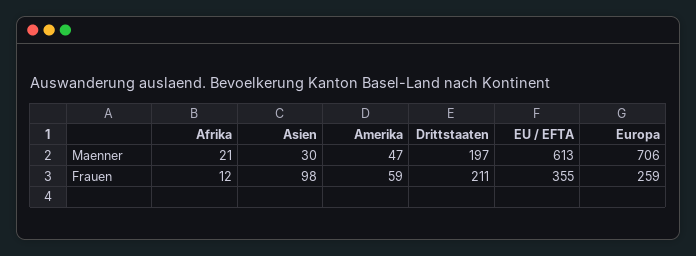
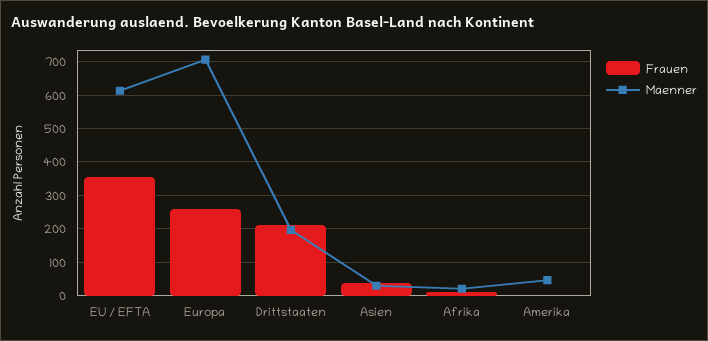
  {
    "Maenner": {
      "Afrika": 21,
      "Asien": 30,
      "Amerika": 47,
      "Drittstaaten": 197,
      "EU / EFTA": 613,
      "Europa": 706
    },
    "Frauen": {
      "Afrika": 12,
-     "Asien": 98,
+     "Asien": 40,
-     "Amerika": 59,
+     "Amerika": 0,
      "Drittstaaten": 211,
      "EU / EFTA": 355,
      "Europa": 259
    }
  }

